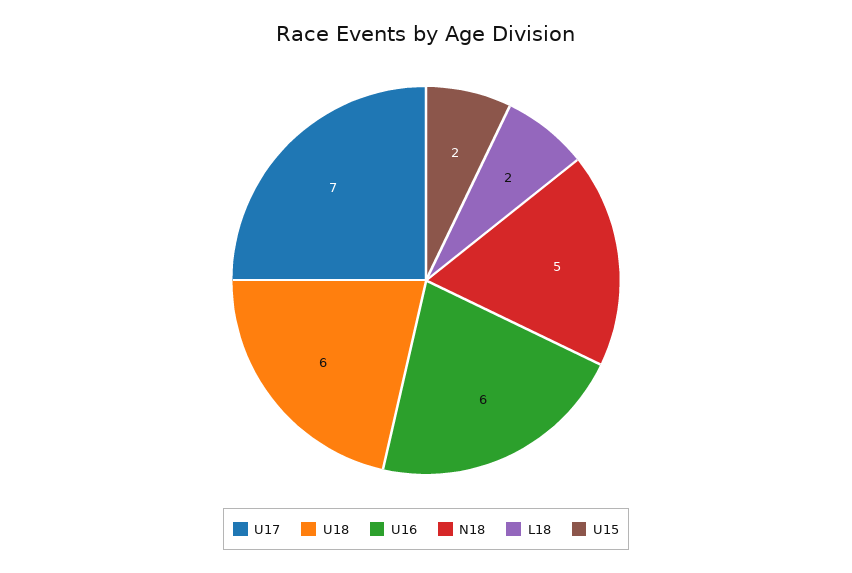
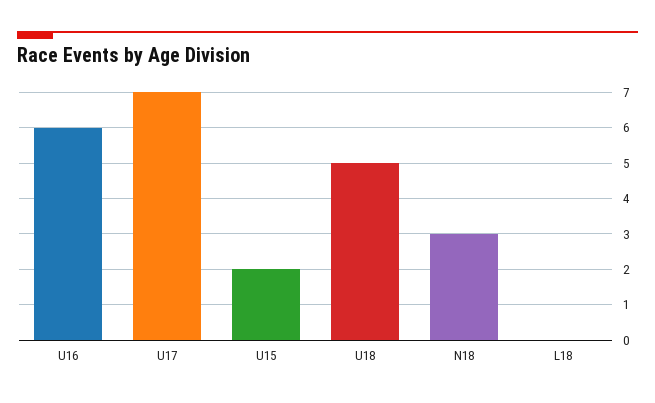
  {
    "U17": 7,
-   "U18": 6,
+   "U18": 5,
    "U16": 6,
-   "N18": 5,
+   "N18": 3,
-   "L18": 2,
+   "L18": 0,
    "U15": 2
  }

